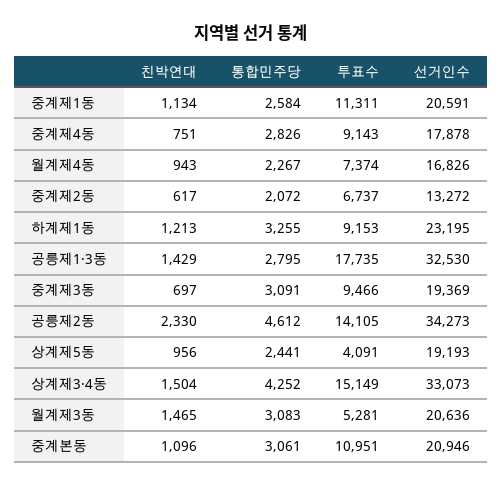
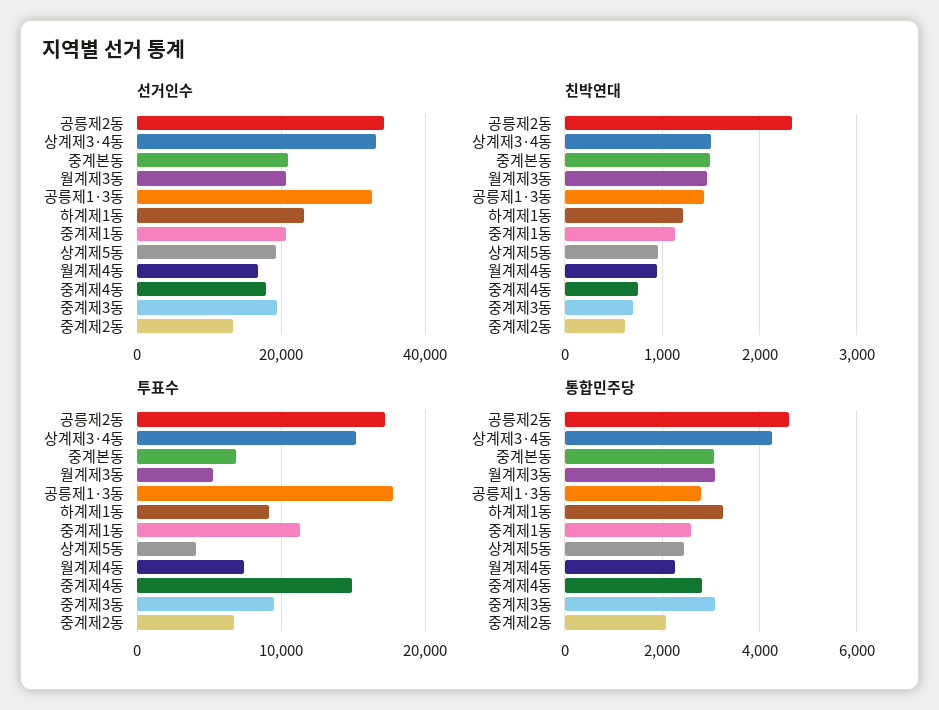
  {
    "친박연대": {
      "중계제1동": 1134,
      "중계제4동": 751,
      "월계제4동": 943,
      "중계제2동": 617,
      "하계제1동": 1213,
      "공릉제1·3동": 1429,
      "중계제3동": 697,
      "공릉제2동": 2330,
      "상계제5동": 956,
      "상계제3·4동": 1504,
      "월계제3동": 1465,
-     "중계본동": 1096
+     "중계본동": 1500
    },
    "통합민주당": {
      "중계제1동": 2584,
      "중계제4동": 2826,
      "월계제4동": 2267,
      "중계제2동": 2072,
      "하계제1동": 3255,
      "공릉제1·3동": 2795,
      "중계제3동": 3091,
      "공릉제2동": 4612,
      "상계제5동": 2441,
      "상계제3·4동": 4252,
      "월계제3동": 3083,
      "중계본동": 3061
    },
    "투표수": {
      "중계제1동": 11311,
-     "중계제4동": 9143,
+     "중계제4동": 15000,
      "월계제4동": 7374,
      "중계제2동": 6737,
      "하계제1동": 9153,
      "공릉제1·3동": 17735,
      "중계제3동": 9466,
-     "공릉제2동": 14105,
+     "공릉제2동": 17000,
      "상계제5동": 4091,
      "상계제3·4동": 15149,
      "월계제3동": 5281,
-     "중계본동": 10951
+     "중계본동": 7000
    },
    "선거인수": {
      "중계제1동": 20591,
      "중계제4동": 17878,
      "월계제4동": 16826,
      "중계제2동": 13272,
      "하계제1동": 23195,
      "공릉제1·3동": 32530,
      "중계제3동": 19369,
      "공릉제2동": 34273,
      "상계제5동": 19193,
      "상계제3·4동": 33073,
      "월계제3동": 20636,
      "중계본동": 20946
    }
  }

